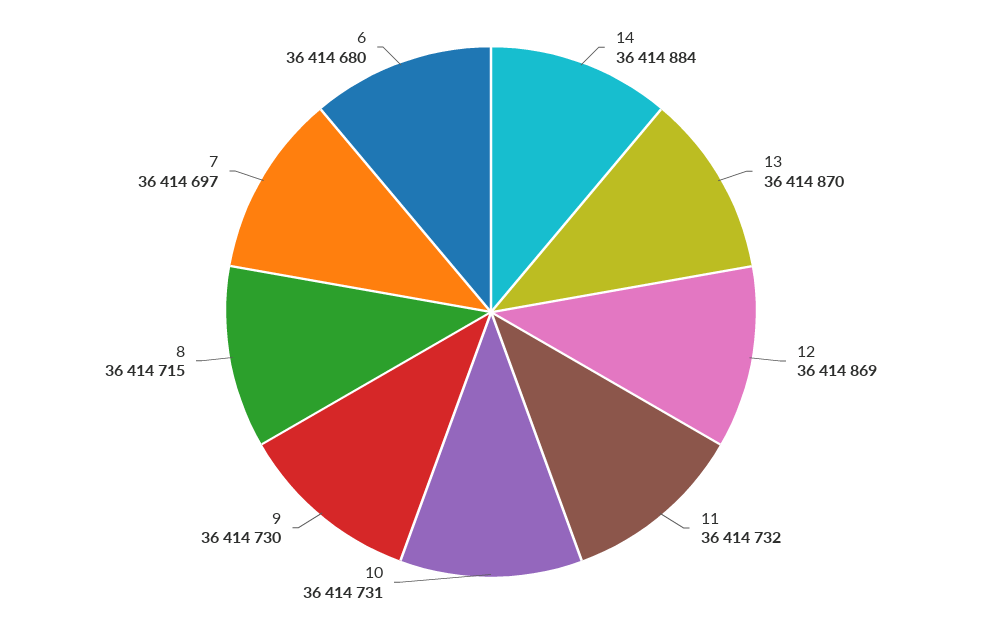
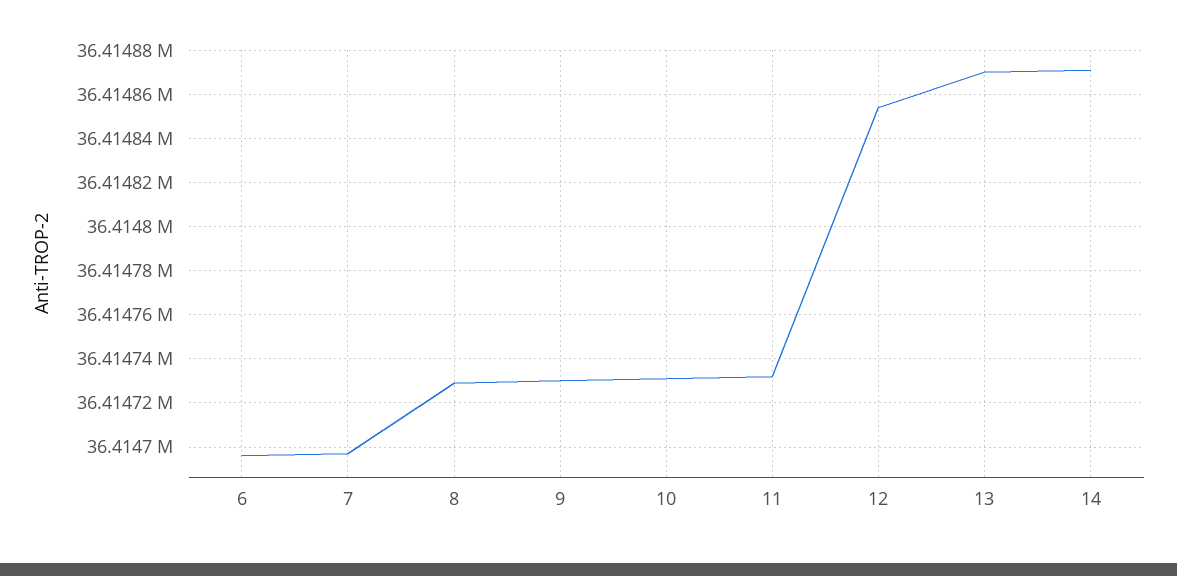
  {
-   "14": 36414884,
+   "14": 36414870,
    "13": 36414870,
-   "12": 36414869,
+   "12": 36414855,
    "11": 36414732,
    "10": 36414731,
    "9": 36414730,
-   "8": 36414715,
+   "8": 36414730,
    "7": 36414697,
-   "6": 36414680
+   "6": 36414695
  }

